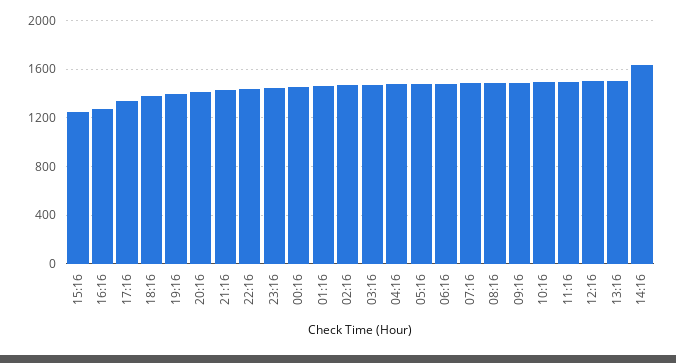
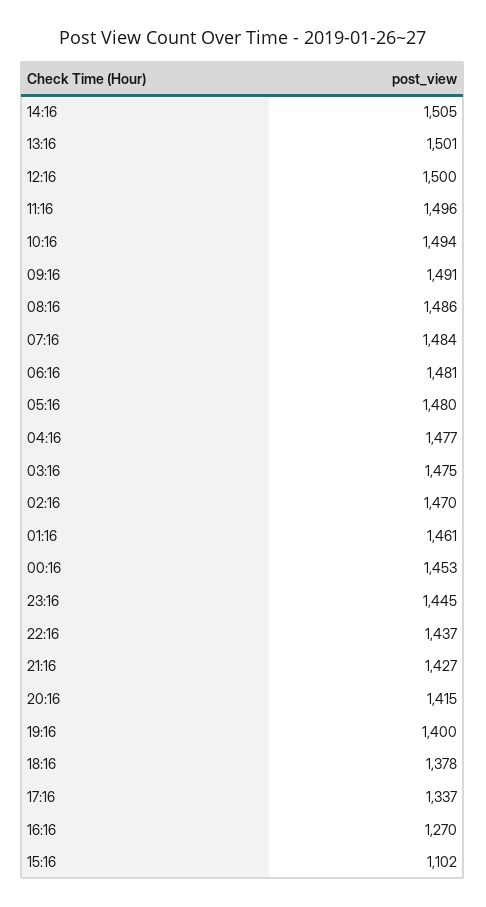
  {
-   "15:16": 1250,
+   "15:16": 1102,
    "16:16": 1270,
    "17:16": 1337,
    "18:16": 1378,
    "19:16": 1400,
    "20:16": 1415,
    "21:16": 1427,
    "22:16": 1437,
    "23:16": 1445,
    "00:16": 1453,
    "01:16": 1461,
    "02:16": 1470,
    "03:16": 1475,
    "04:16": 1477,
    "05:16": 1480,
    "06:16": 1481,
    "07:16": 1484,
    "08:16": 1486,
    "09:16": 1491,
    "10:16": 1494,
    "11:16": 1496,
    "12:16": 1500,
    "13:16": 1501,
-   "14:16": 1650
+   "14:16": 1505
  }

